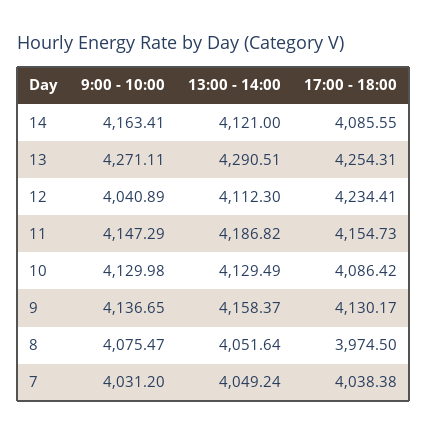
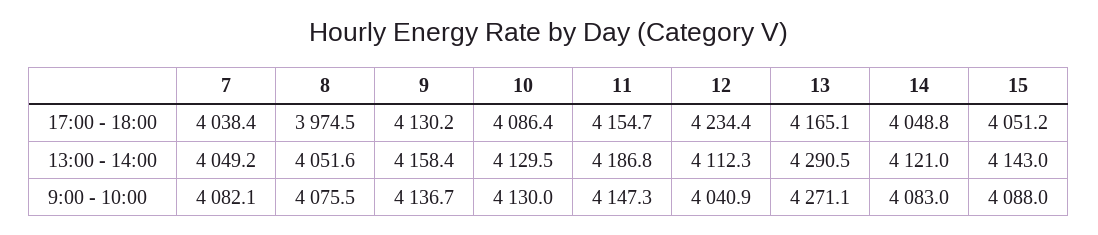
  {
    "9:00 - 10:00": {
-     "14": 4163.41,
+     "14": 4083,
      "13": 4271.11,
      "12": 4040.89,
      "11": 4147.29,
      "10": 4129.98,
      "9": 4136.65,
      "8": 4075.47,
-     "7": 4031.2
+     "7": 4082.1,
+     "15": 4088
    },
    "13:00 - 14:00": {
      "14": 4121,
      "13": 4290.51,
      "12": 4112.3,
      "11": 4186.82,
      "10": 4129.49,
      "9": 4158.37,
      "8": 4051.64,
-     "7": 4049.24
+     "7": 4049.24,
+     "15": 4143
    },
    "17:00 - 18:00": {
-     "14": 4085.55,
+     "14": 4048.8,
-     "13": 4254.31,
+     "13": 4165.1,
      "12": 4234.41,
      "11": 4154.73,
      "10": 4086.42,
      "9": 4130.17,
      "8": 3974.5,
-     "7": 4038.38
+     "7": 4038.38,
+     "15": 4051.2
    }
  }

